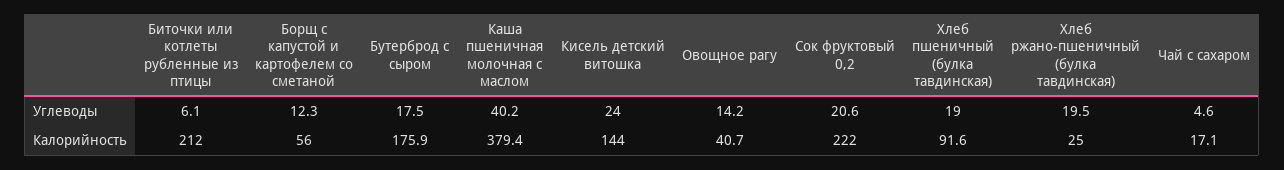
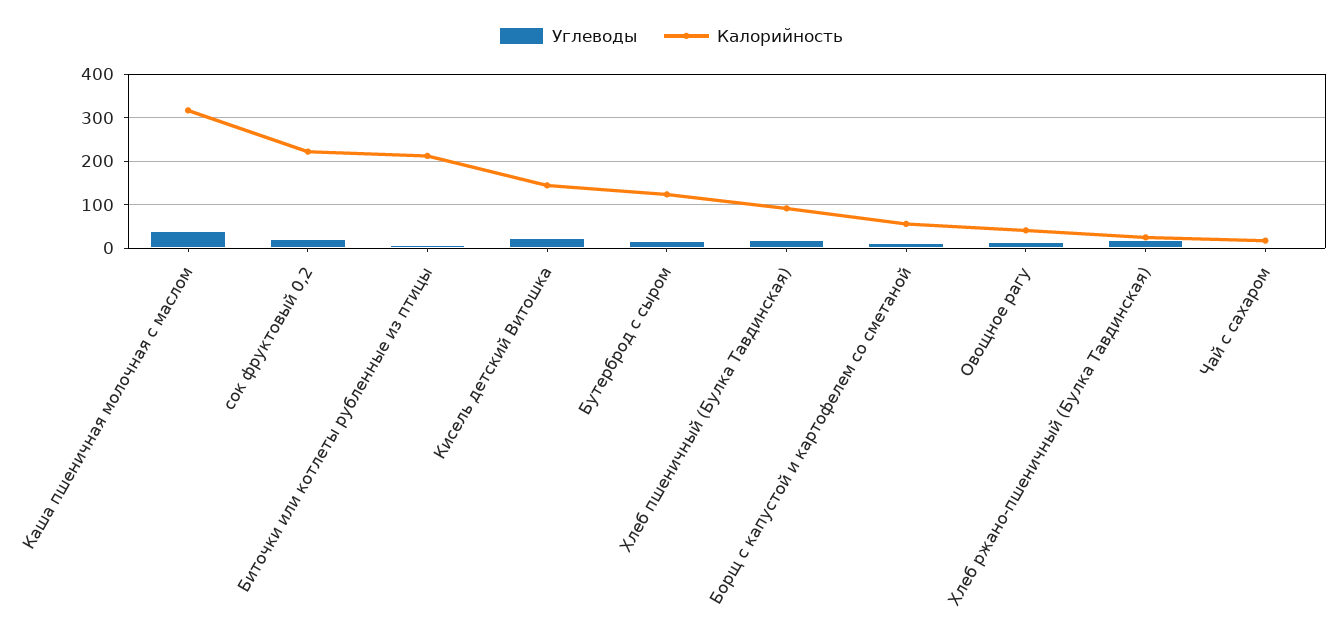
  {
    "Углеводы": {
      "Биточки или котлеты рубленные из птицы": 6.1,
      "Борщ с капустой и картофелем со сметаной": 12.3,
      "Бутерброд с сыром": 17.5,
      "Каша пшеничная молочная с маслом": 40.2,
      "Кисель детский витошка": 24,
      "Овощное рагу": 14.2,
      "Сок фруктовый 0,2": 20.6,
      "Хлеб пшеничный (булка тавдинская)": 19,
      "Хлеб ржано-пшеничный (булка тавдинская)": 19.5,
      "Чай с сахаром": 4.6
    },
    "Калорийность": {
      "Биточки или котлеты рубленные из птицы": 212,
      "Борщ с капустой и картофелем со сметаной": 56,
-     "Бутерброд с сыром": 175.9,
+     "Бутерброд с сыром": 120,
-     "Каша пшеничная молочная с маслом": 379.4,
+     "Каша пшеничная молочная с маслом": 320,
      "Кисель детский витошка": 144,
      "Овощное рагу": 40.7,
      "Сок фруктовый 0,2": 222,
      "Хлеб пшеничный (булка тавдинская)": 91.6,
      "Хлеб ржано-пшеничный (булка тавдинская)": 25,
      "Чай с сахаром": 17.1
    }
  }

